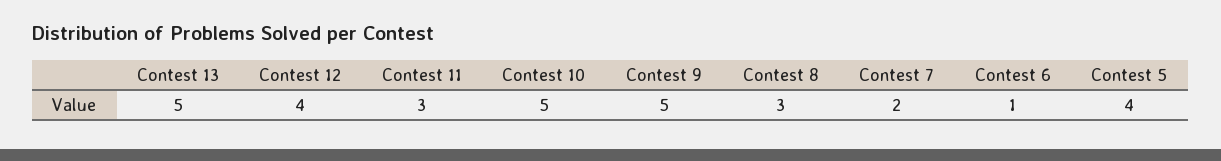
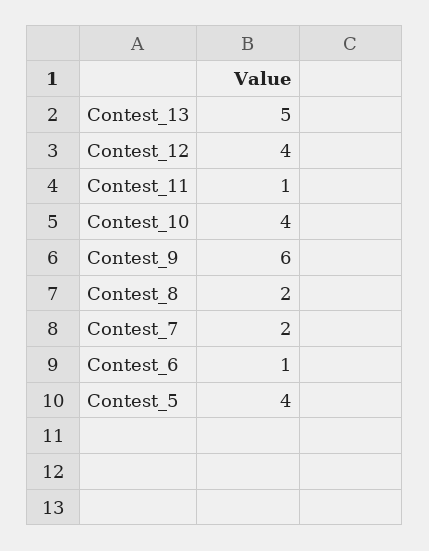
  {
    "Contest 13": 5,
    "Contest 12": 4,
-   "Contest 11": 3,
+   "Contest 11": 1,
-   "Contest 10": 5,
+   "Contest 10": 4,
-   "Contest 9": 5,
+   "Contest 9": 6,
-   "Contest 8": 3,
+   "Contest 8": 2,
    "Contest 7": 2,
    "Contest 6": 1,
    "Contest 5": 4
  }

